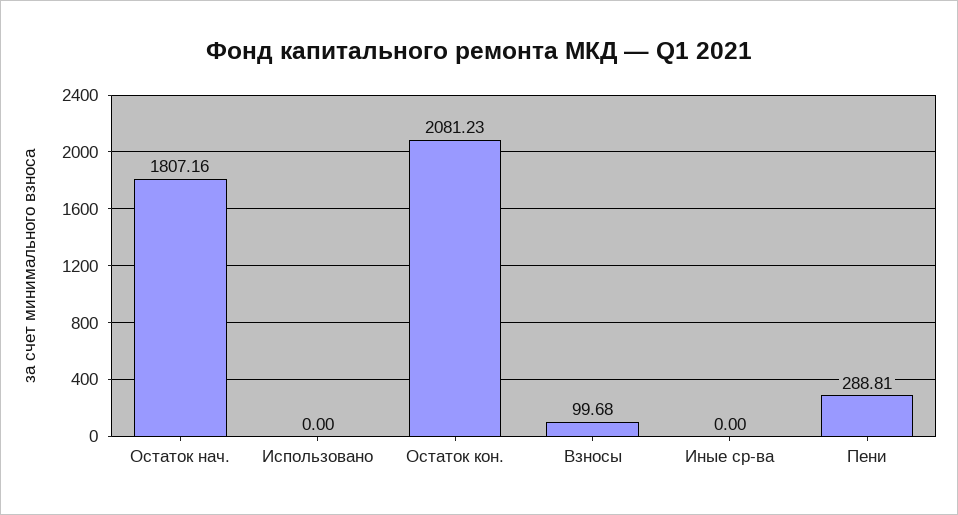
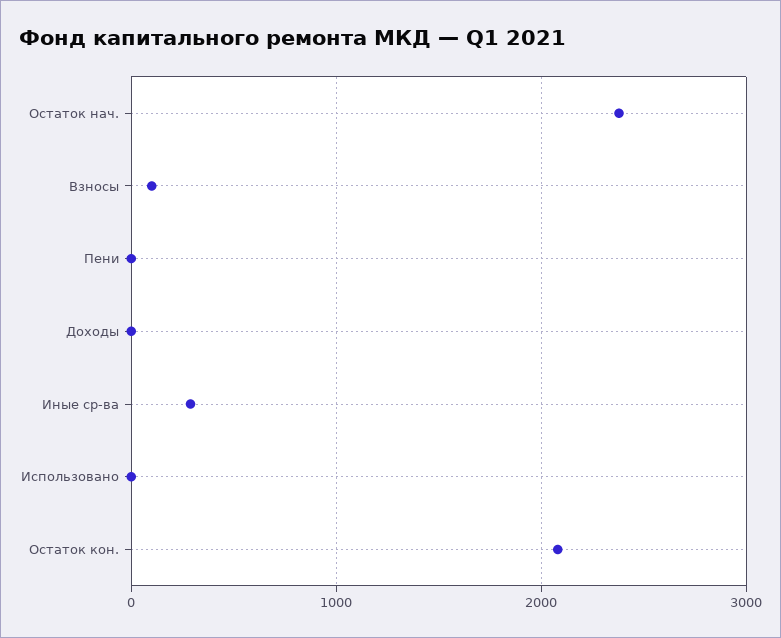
  {
-   "Остаток нач.": 1807.16,
+   "Остаток нач.": 2400,
    "Использовано": 0,
    "Остаток кон.": 2081.23,
    "Взносы": 99.68,
-   "Иные ср-ва": 0,
+   "Иные ср-ва": 300,
-   "Пени": 288.81
+   "Пени": 0,
+   "Доходы": 0
  }

